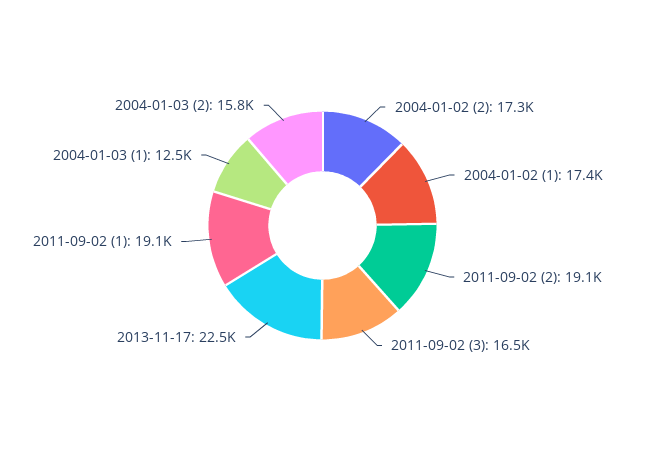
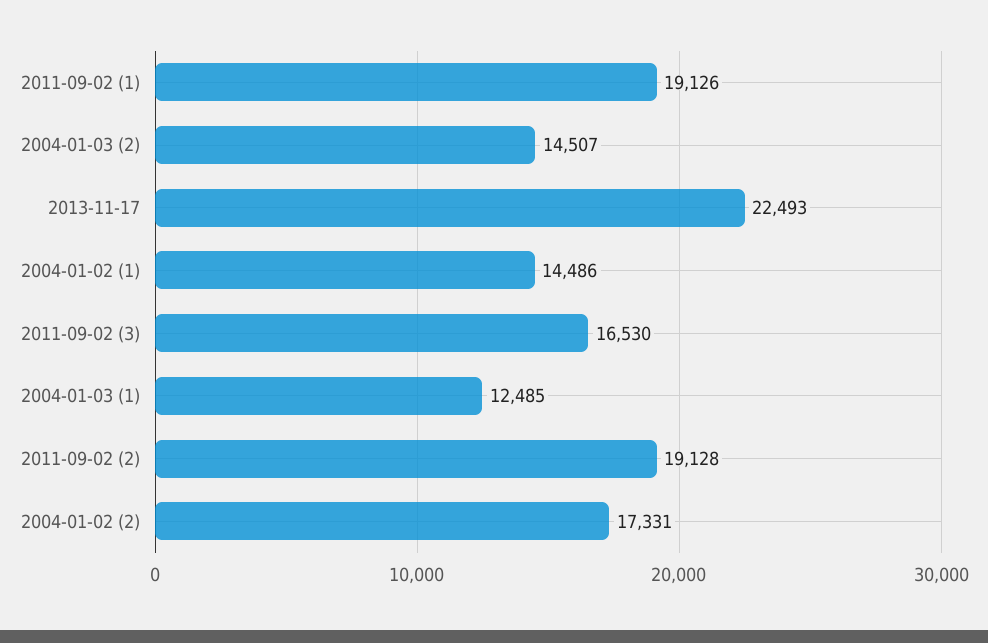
  {
    "2004-01-02 (2)": 17331,
-   "2004-01-02 (1)": 17400,
+   "2004-01-02 (1)": 14486,
    "2011-09-02 (2)": 19128,
    "2011-09-02 (3)": 16530,
    "2013-11-17": 22493,
    "2011-09-02 (1)": 19126,
    "2004-01-03 (1)": 12485,
-   "2004-01-03 (2)": 15800
+   "2004-01-03 (2)": 14507
  }

